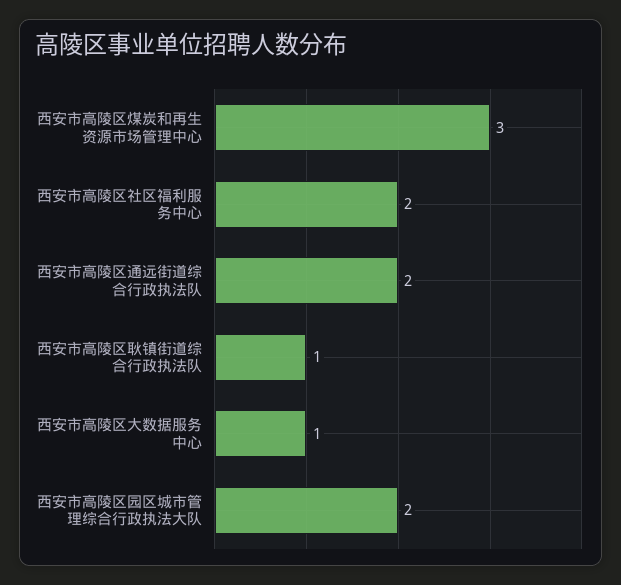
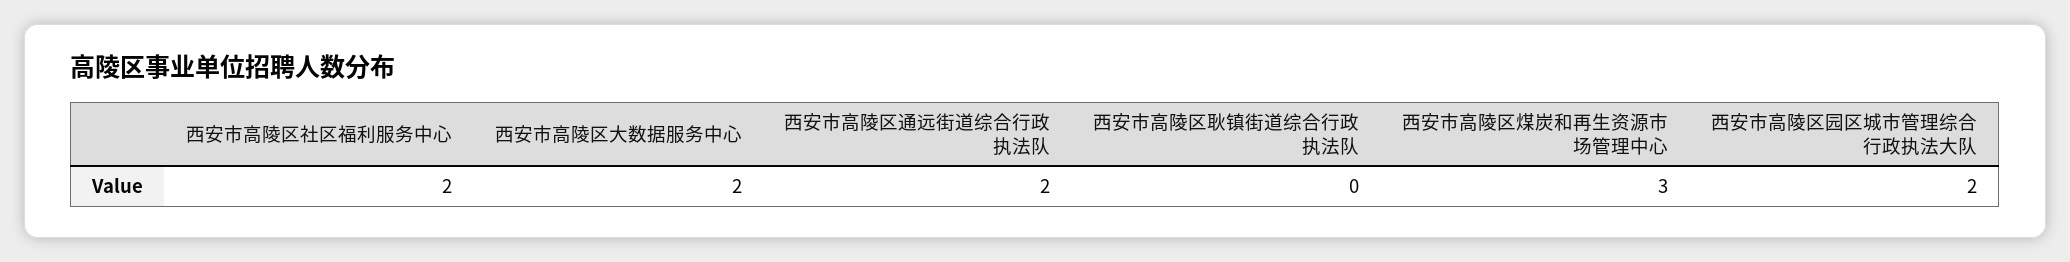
  {
    "西安市高陵区煤炭和再生资源市场管理中心": 3,
    "西安市高陵区社区福利服务中心": 2,
    "西安市高陵区通远街道综合行政执法队": 2,
-   "西安市高陵区耿镇街道综合行政执法队": 1,
+   "西安市高陵区耿镇街道综合行政执法队": 0,
-   "西安市高陵区大数据服务中心": 1,
+   "西安市高陵区大数据服务中心": 2,
    "西安市高陵区园区城市管理综合行政执法大队": 2
  }

